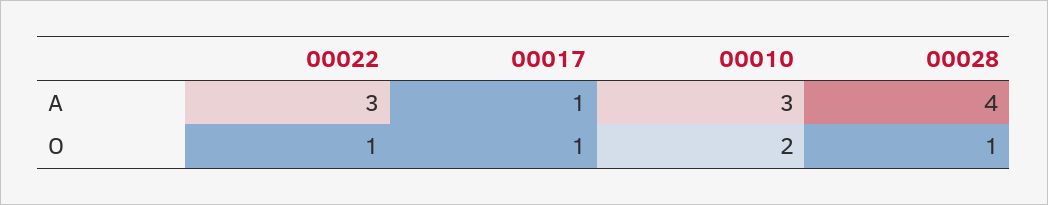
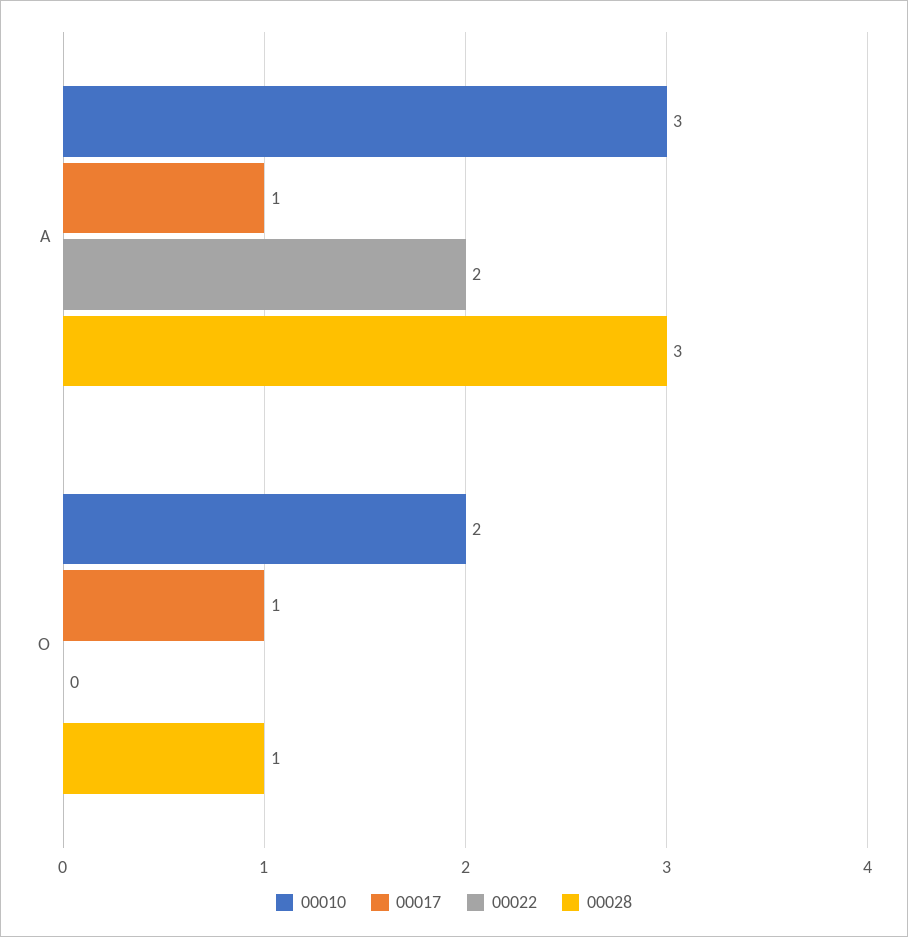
  {
    "00022": {
-     "A": 3,
+     "A": 2,
-     "O": 1
+     "O": 0
    },
    "00017": {
      "A": 1,
      "O": 1
    },
    "00010": {
      "A": 3,
      "O": 2
    },
    "00028": {
-     "A": 4,
+     "A": 3,
      "O": 1
    }
  }

